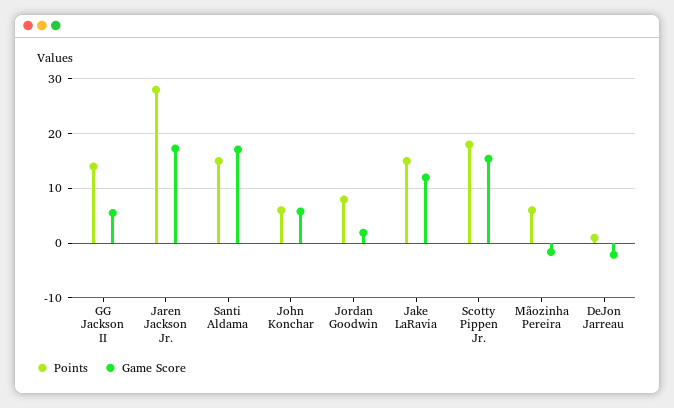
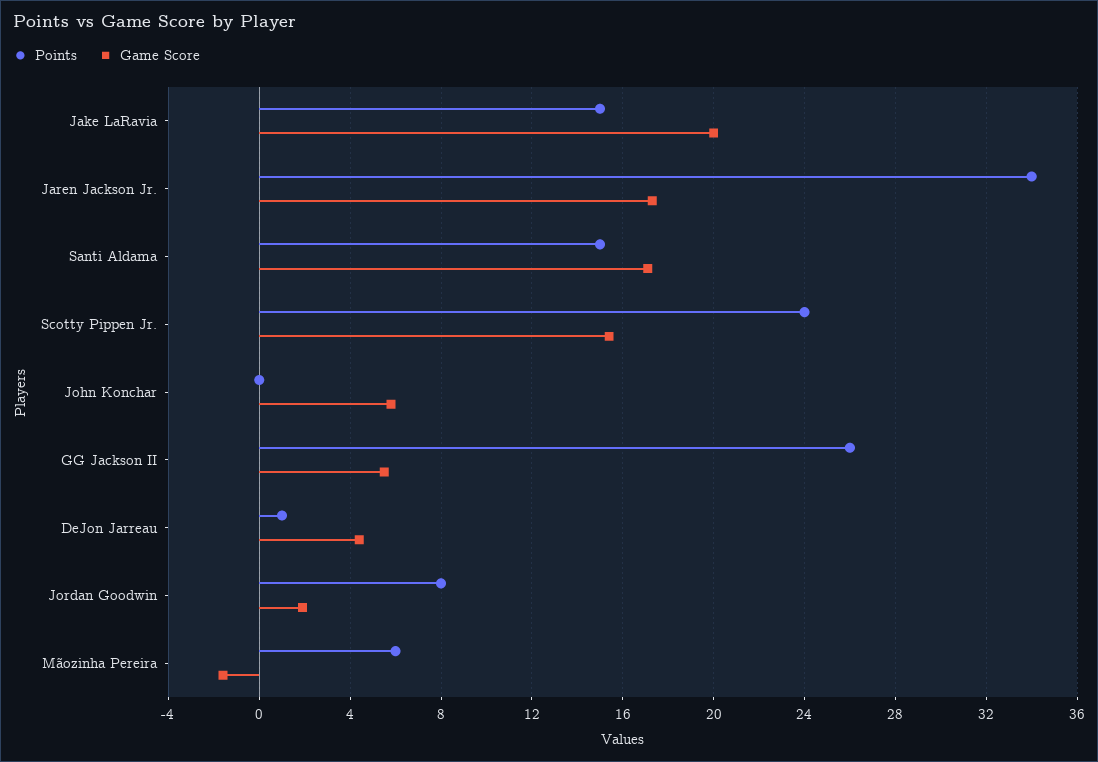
  {
    "Points": {
-     "GG Jackson II": 14,
+     "GG Jackson II": 26,
-     "Jaren Jackson Jr.": 28,
+     "Jaren Jackson Jr.": 34,
      "Santi Aldama": 15,
-     "John Konchar": 6,
+     "John Konchar": 0,
      "Jordan Goodwin": 8,
      "Jake LaRavia": 15,
-     "Scotty Pippen Jr.": 18,
+     "Scotty Pippen Jr.": 24,
      "Mãozinha Pereira": 6,
      "DeJon Jarreau": 1
    },
    "Game Score": {
      "GG Jackson II": 5.5,
      "Jaren Jackson Jr.": 17.5,
      "Santi Aldama": 17,
      "John Konchar": 6,
      "Jordan Goodwin": 2,
-     "Jake LaRavia": 12,
+     "Jake LaRavia": 20,
      "Scotty Pippen Jr.": 15.5,
      "Mãozinha Pereira": -1.5,
-     "DeJon Jarreau": -2
+     "DeJon Jarreau": 4.5
    }
  }

